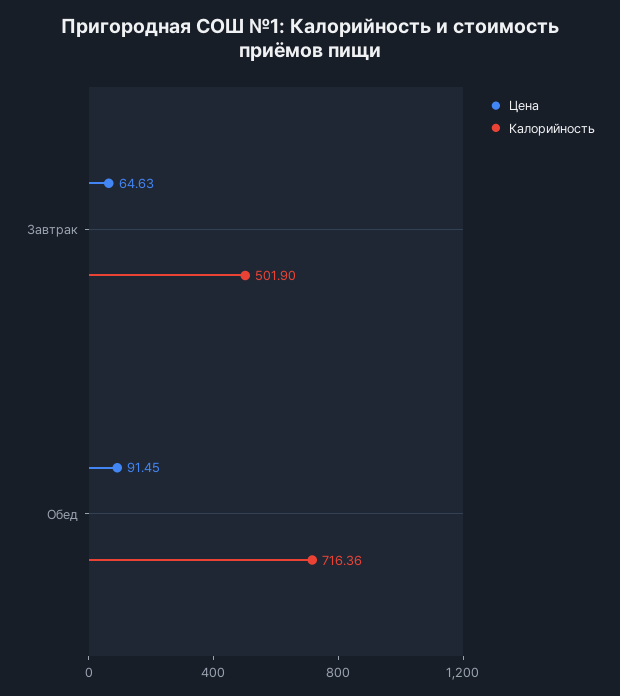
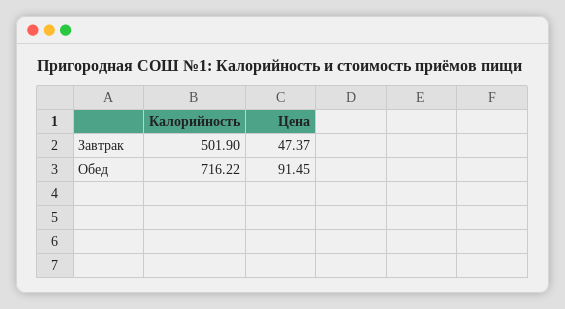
  {
    "Цена": {
-     "Завтрак": 64.63,
+     "Завтрак": 47.37,
      "Обед": 91.45
    },
    "Калорийность": {
      "Завтрак": 501.9,
-     "Обед": 716.36
+     "Обед": 716.22
    }
  }

